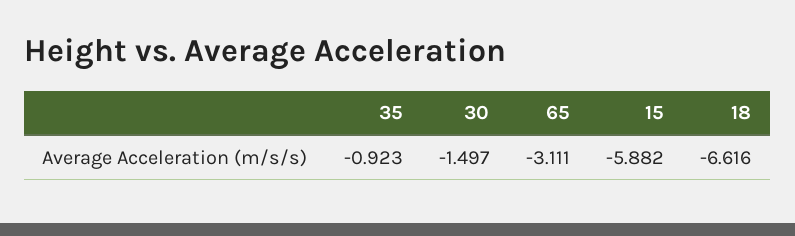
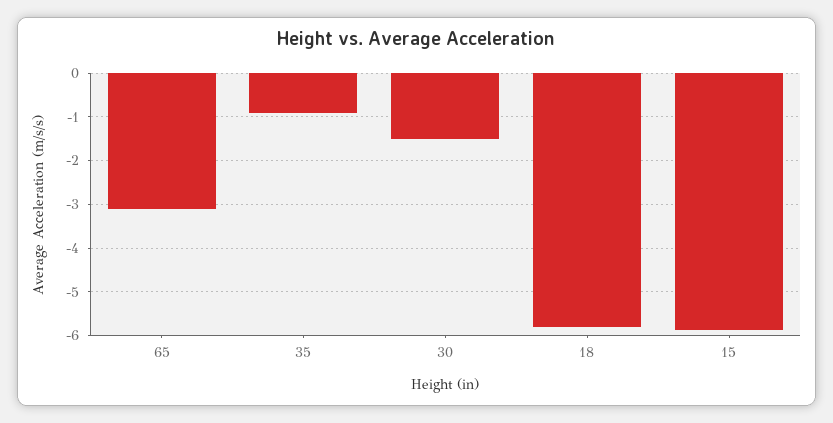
  {
    "35": -0.923,
    "30": -1.497,
    "65": -3.111,
    "15": -5.882,
-   "18": -6.616
+   "18": -5.8
  }

